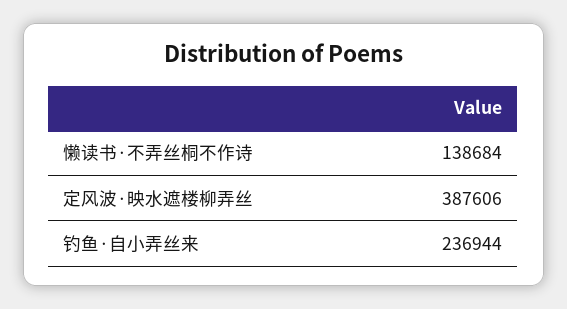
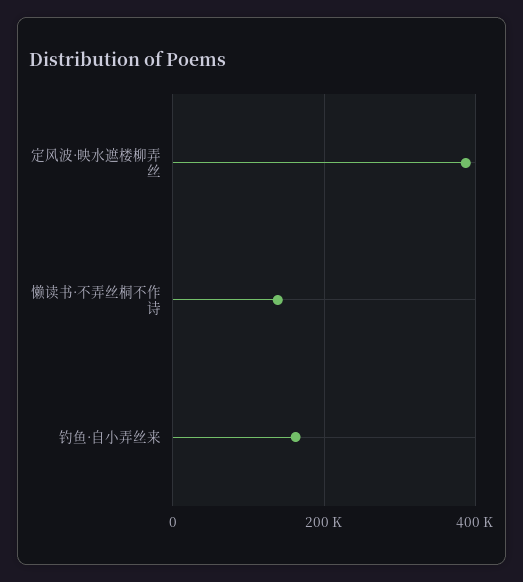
  {
    "懒读书·不弄丝桐不作诗": 138684,
    "定风波·映水遮楼柳弄丝": 387606,
-   "钓鱼·自小弄丝来": 236944
+   "钓鱼·自小弄丝来": 160000
  }

